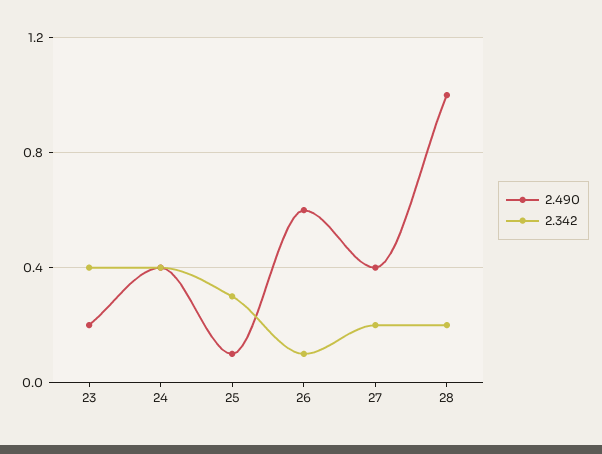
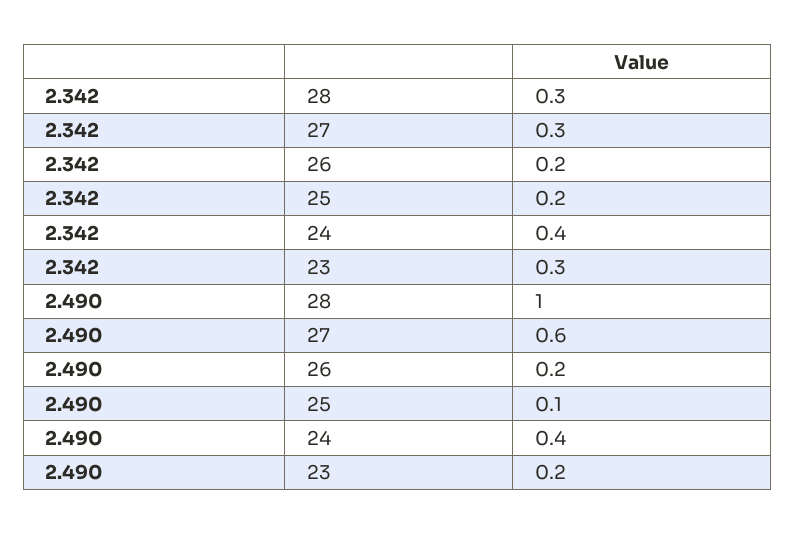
  {
    "2.490": {
      "23": 0.2,
      "24": 0.4,
      "25": 0.1,
-     "26": 0.6,
+     "26": 0.2,
-     "27": 0.4,
+     "27": 0.6,
      "28": 1
    },
    "2.342": {
-     "23": 0.4,
+     "23": 0.3,
      "24": 0.4,
-     "25": 0.3,
+     "25": 0.2,
-     "26": 0.1,
+     "26": 0.2,
-     "27": 0.2,
+     "27": 0.3,
-     "28": 0.2
+     "28": 0.3
    }
  }

